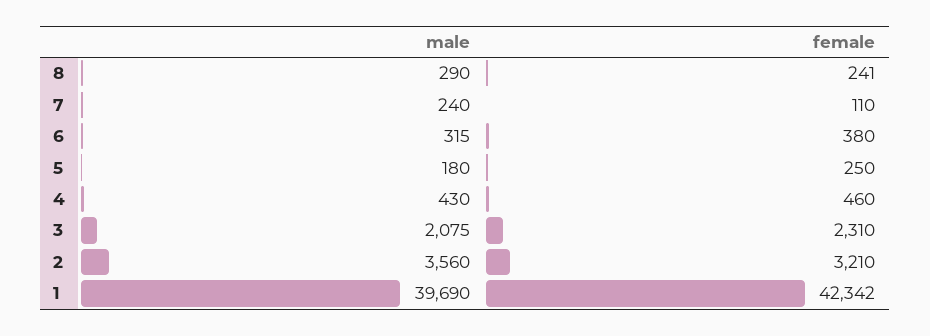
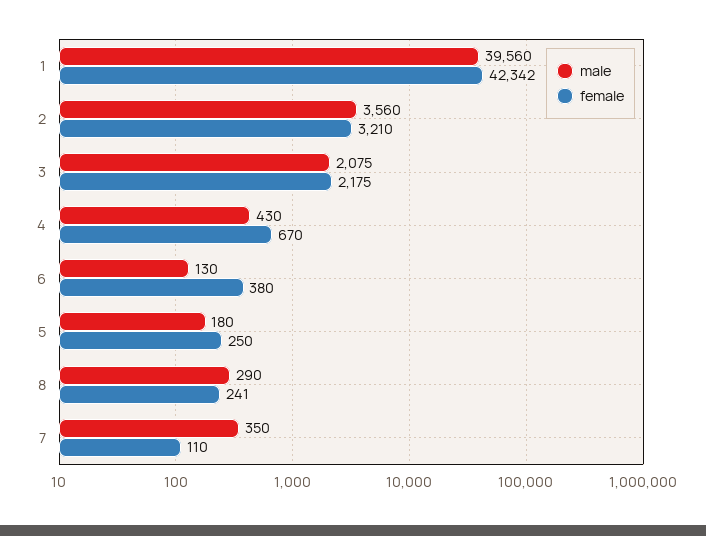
  {
    "male": {
      "8": 290,
-     "7": 240,
+     "7": 350,
-     "6": 315,
+     "6": 130,
      "5": 180,
      "4": 430,
      "3": 2075,
      "2": 3560,
-     "1": 39690
+     "1": 39560
    },
    "female": {
      "8": 241,
      "7": 110,
      "6": 380,
      "5": 250,
-     "4": 460,
+     "4": 670,
-     "3": 2310,
+     "3": 2175,
      "2": 3210,
      "1": 42342
    }
  }

